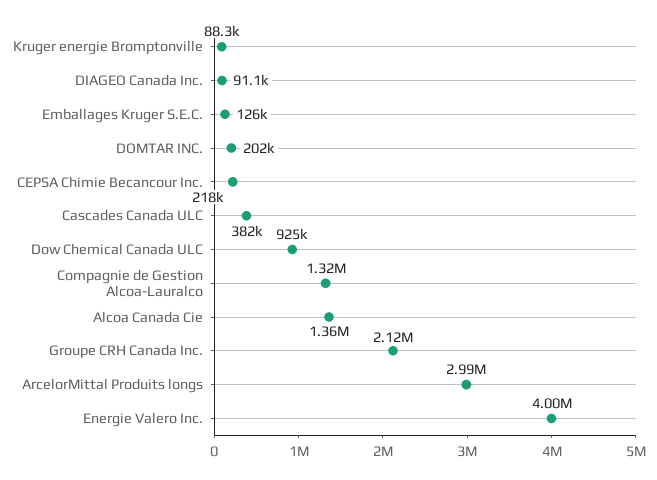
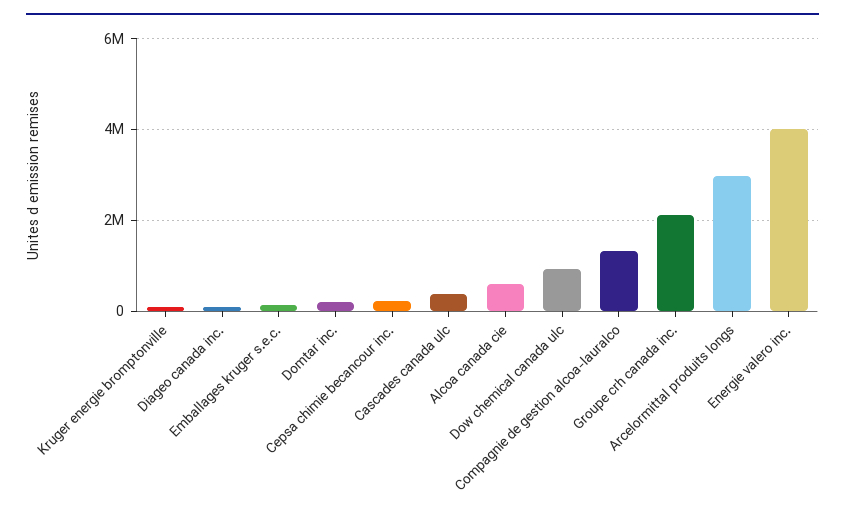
  {
    "Kruger energie Bromptonville": 88300,
    "DIAGEO Canada Inc.": 91100,
    "Emballages Kruger S.E.C.": 126000,
    "DOMTAR INC.": 202000,
    "CEPSA Chimie Becancour Inc.": 218000,
    "Cascades Canada ULC": 382000,
    "Dow Chemical Canada ULC": 925000,
    "Compagnie de Gestion Alcoa-Lauralco": 1320000,
-   "Alcoa Canada Cie": 1360000,
+   "Alcoa Canada Cie": 600000,
    "Groupe CRH Canada Inc.": 2120000,
    "ArcelorMittal Produits longs": 2990000,
    "Energie Valero Inc.": 4000000
  }

